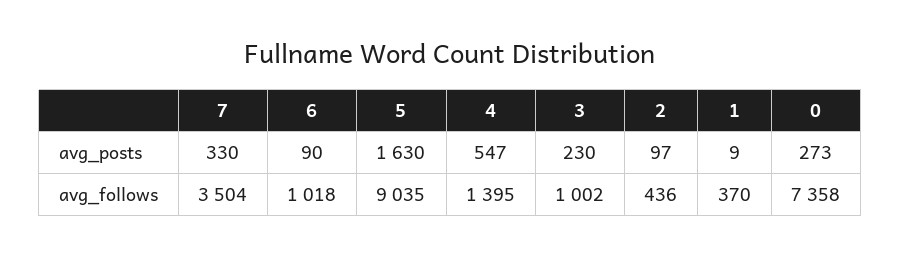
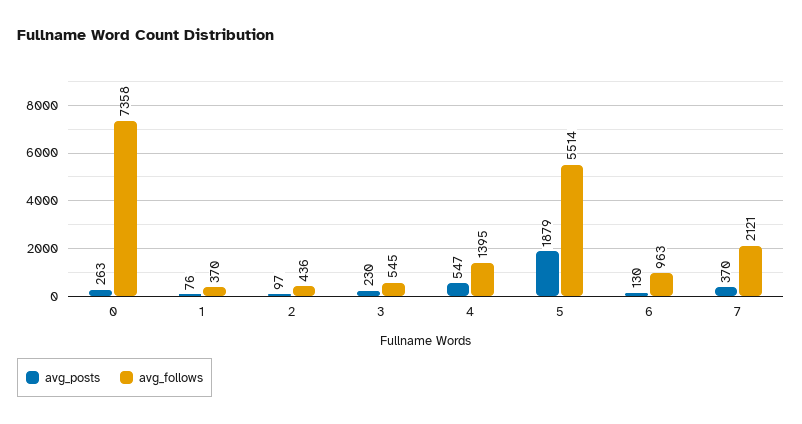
  {
    "avg_posts": {
-     "7": 330,
+     "7": 370,
-     "6": 90,
+     "6": 130,
-     "5": 1630,
+     "5": 1879,
      "4": 547,
      "3": 230,
      "2": 97,
-     "1": 9,
+     "1": 76,
-     "0": 273
+     "0": 263
    },
    "avg_follows": {
-     "7": 3504,
+     "7": 2121,
-     "6": 1018,
+     "6": 963,
-     "5": 9035,
+     "5": 5514,
      "4": 1395,
-     "3": 1002,
+     "3": 545,
      "2": 436,
      "1": 370,
      "0": 7358
    }
  }

